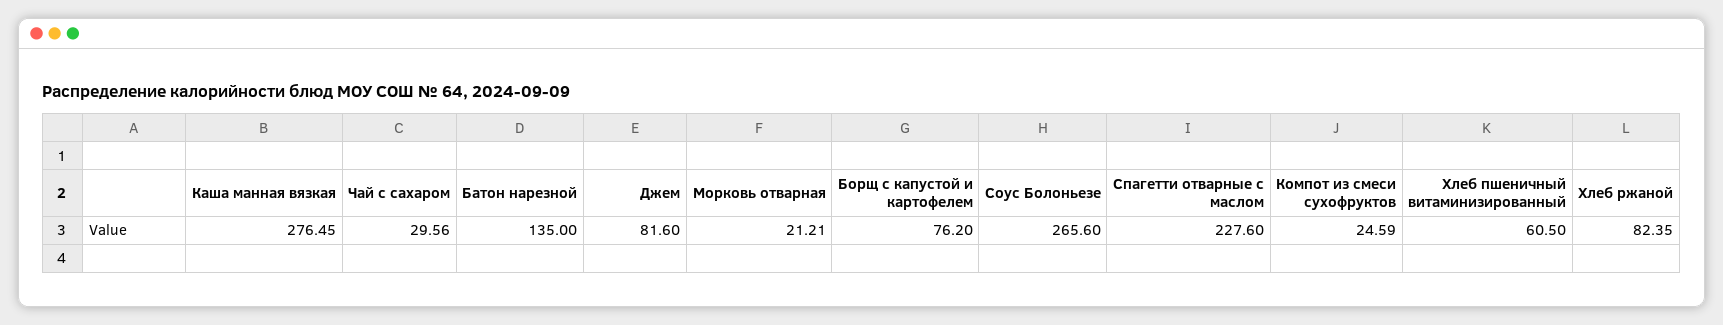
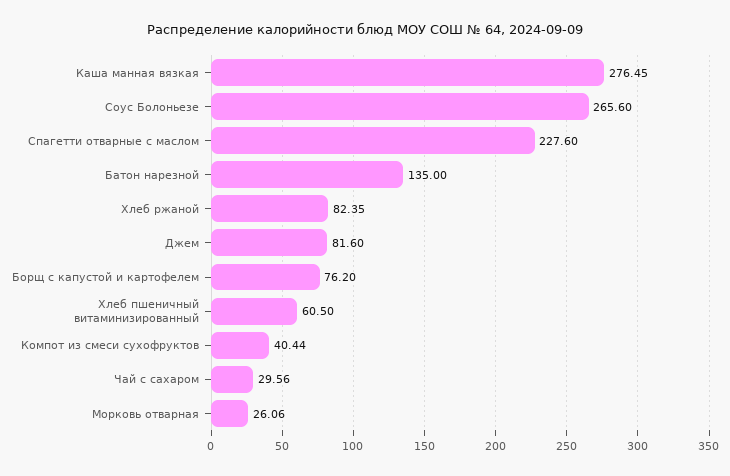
  {
    "Каша манная вязкая": 276.45,
    "Чай с сахаром": 29.56,
    "Батон нарезной": 135,
    "Джем": 81.6,
-   "Морковь отварная": 21.21,
+   "Морковь отварная": 26.06,
    "Борщ с капустой и картофелем": 76.2,
    "Соус Болоньезе": 265.6,
    "Спагетти отварные с маслом": 227.6,
-   "Компот из смеси сухофруктов": 24.59,
+   "Компот из смеси сухофруктов": 40.44,
    "Хлеб пшеничный витаминизированный": 60.5,
    "Хлеб ржаной": 82.35
  }

